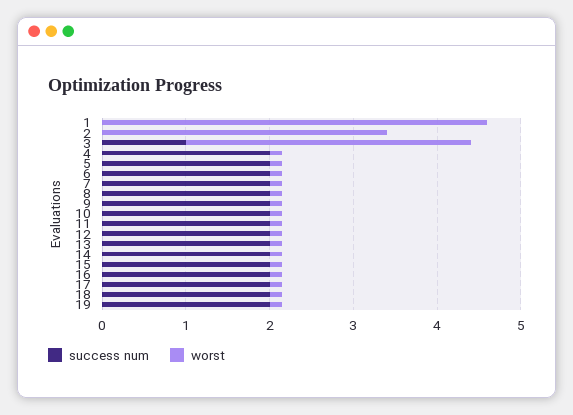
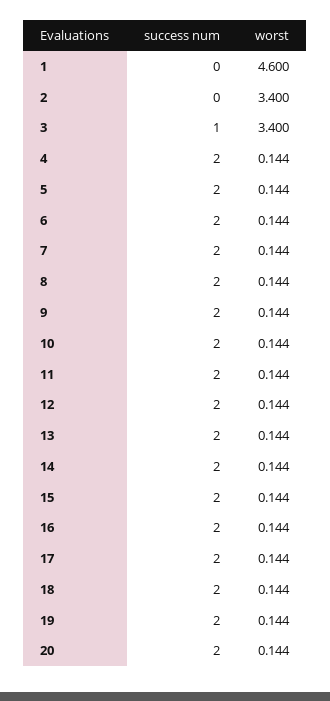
  {
    "success num": {
      "1": 0,
      "2": 0,
      "3": 1,
      "4": 2,
      "5": 2,
      "6": 2,
      "7": 2,
      "8": 2,
      "9": 2,
      "10": 2,
      "11": 2,
      "12": 2,
      "13": 2,
      "14": 2,
      "15": 2,
      "16": 2,
      "17": 2,
      "18": 2,
-     "19": 2
+     "19": 2,
+     "20": 2
    },
    "worst": {
      "1": 4.6,
      "2": 3.4,
      "3": 3.4,
      "4": 0.144,
      "5": 0.144,
      "6": 0.144,
      "7": 0.144,
      "8": 0.144,
      "9": 0.144,
      "10": 0.144,
      "11": 0.144,
      "12": 0.144,
      "13": 0.144,
      "14": 0.144,
      "15": 0.144,
      "16": 0.144,
      "17": 0.144,
      "18": 0.144,
-     "19": 0.144
+     "19": 0.144,
+     "20": 0.144
    }
  }

